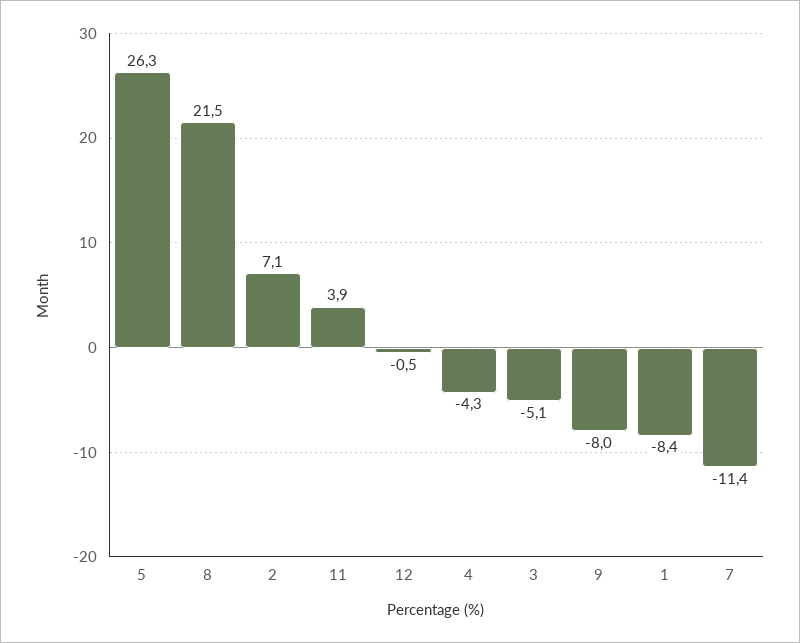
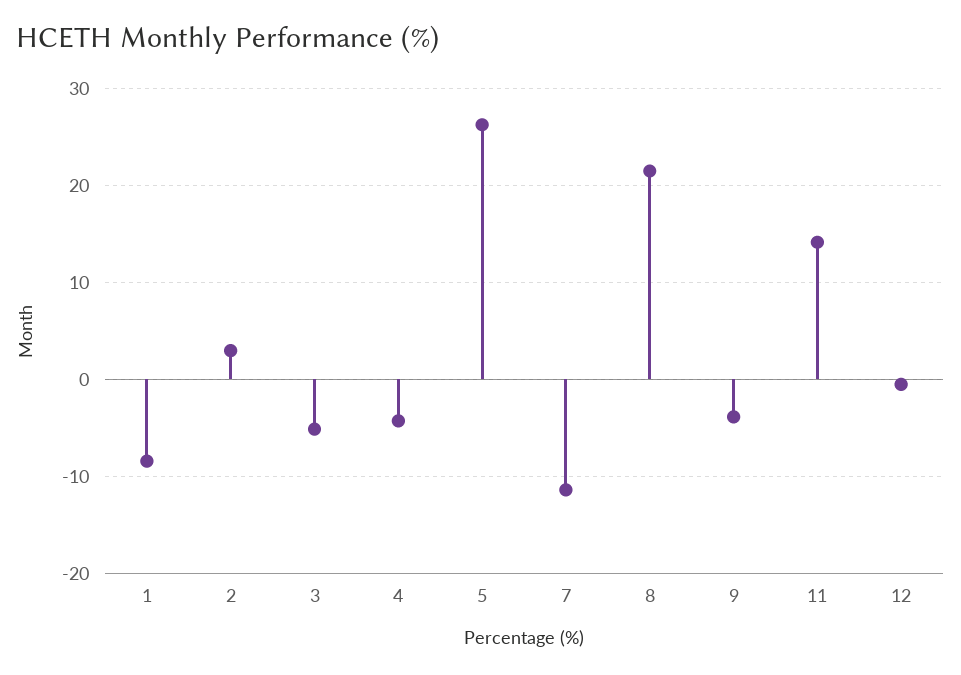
  {
    "5": 26.3,
    "8": 21.5,
-   "2": 7.1,
+   "2": 3,
-   "11": 3.9,
+   "11": 14,
    "12": -0.5,
    "4": -4.3,
    "3": -5.1,
-   "9": -8,
+   "9": -4,
    "1": -8.4,
    "7": -11.4
  }

